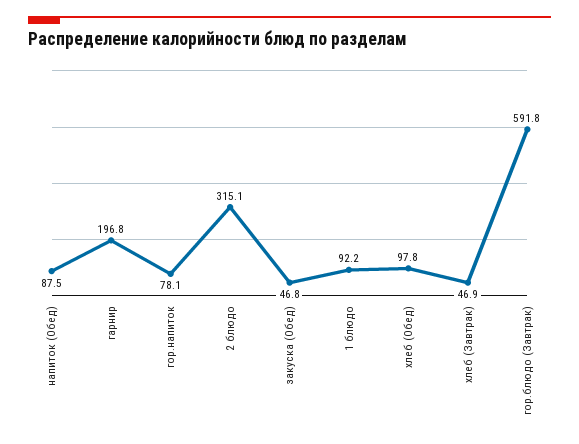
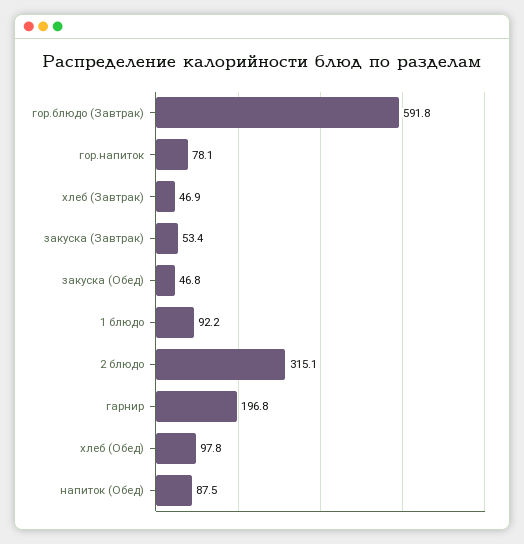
  {
    "напиток (Обед)": 87.5,
    "гарнир": 196.8,
    "гор.напиток": 78.1,
    "2 блюдо": 315.1,
    "закуска (Обед)": 46.8,
    "1 блюдо": 92.2,
    "хлеб (Обед)": 97.8,
    "хлеб (Завтрак)": 46.9,
-   "гор.блюдо (Завтрак)": 591.8
+   "гор.блюдо (Завтрак)": 591.8,
+   "закуска (Завтрак)": 53.4
  }

